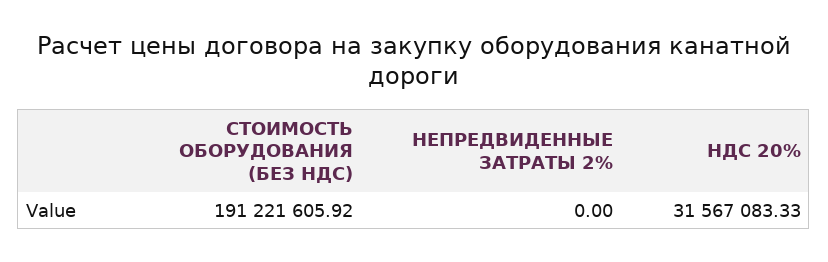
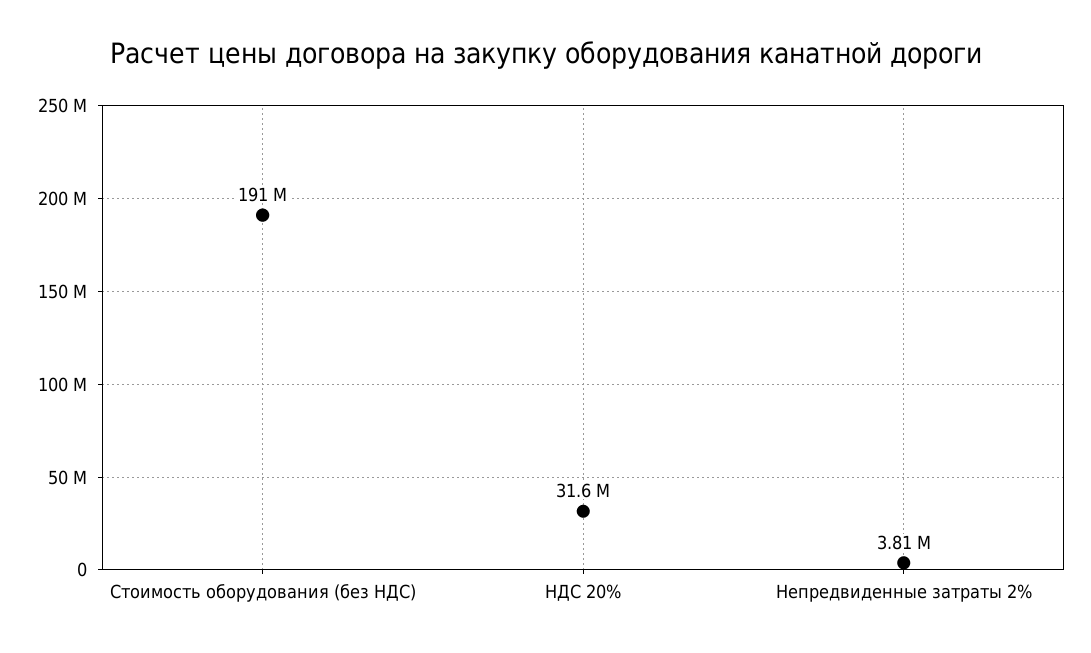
  {
    "СТОИМОСТЬ ОБОРУДОВАНИЯ (БЕЗ НДС)": 191221605.92,
-   "НЕПРЕДВИДЕННЫЕ ЗАТРАТЫ 2%": 0,
+   "НЕПРЕДВИДЕННЫЕ ЗАТРАТЫ 2%": 3810000,
    "НДС 20%": 31567083.33
  }

